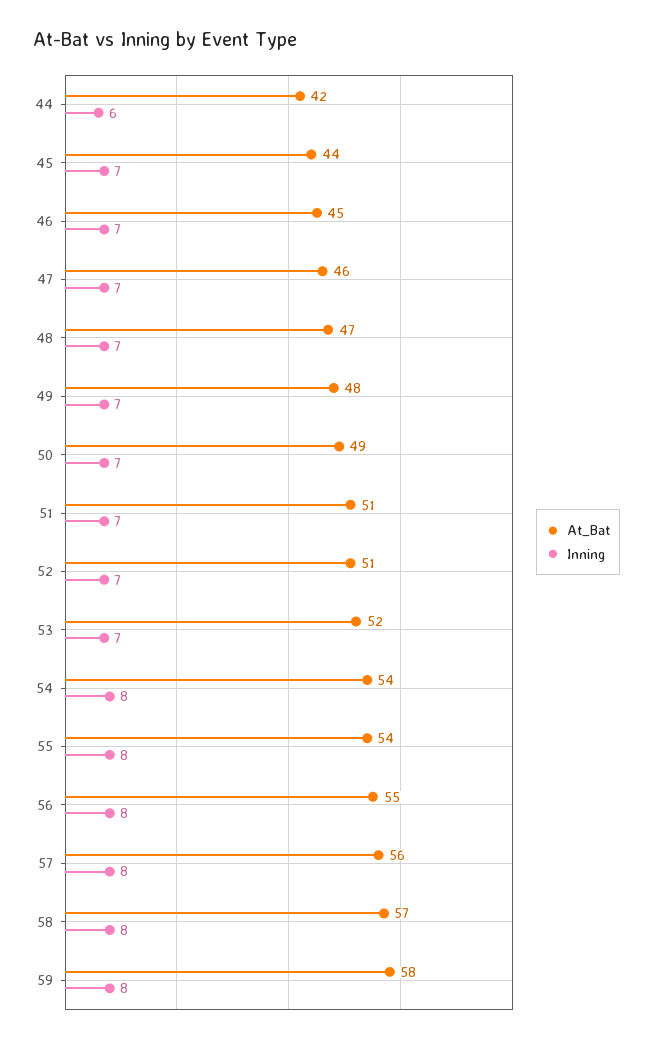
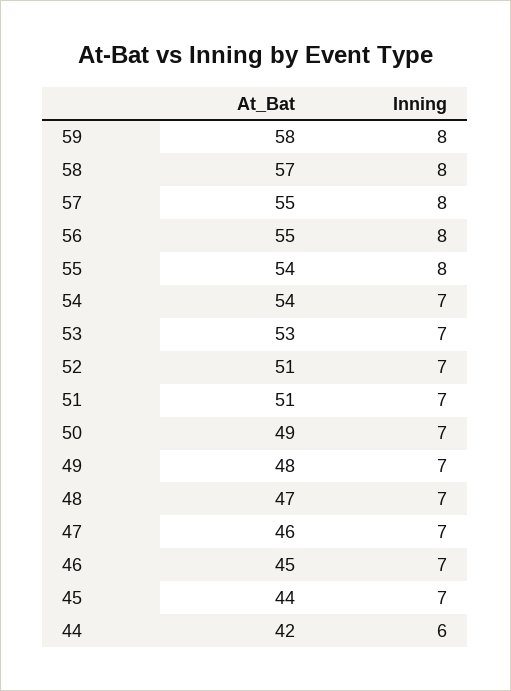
  {
    "At_Bat": {
      "44": 42,
      "45": 44,
      "46": 45,
      "47": 46,
      "48": 47,
      "49": 48,
      "50": 49,
      "51": 51,
      "52": 51,
-     "53": 52,
+     "53": 53,
      "54": 54,
      "55": 54,
      "56": 55,
-     "57": 56,
+     "57": 55,
      "58": 57,
      "59": 58
    },
    "Inning": {
      "44": 6,
      "45": 7,
      "46": 7,
      "47": 7,
      "48": 7,
      "49": 7,
      "50": 7,
      "51": 7,
      "52": 7,
      "53": 7,
-     "54": 8,
+     "54": 7,
      "55": 8,
      "56": 8,
      "57": 8,
      "58": 8,
      "59": 8
    }
  }

